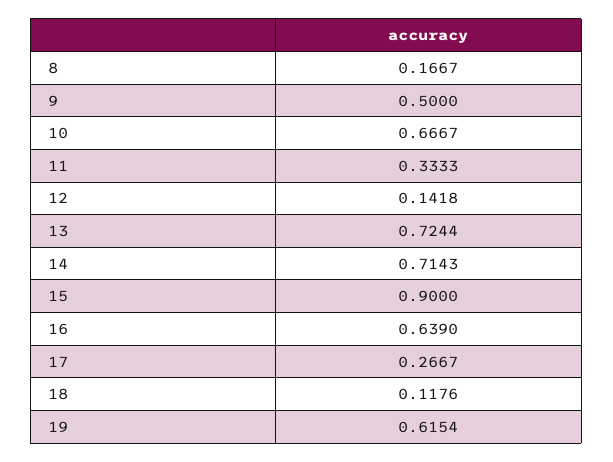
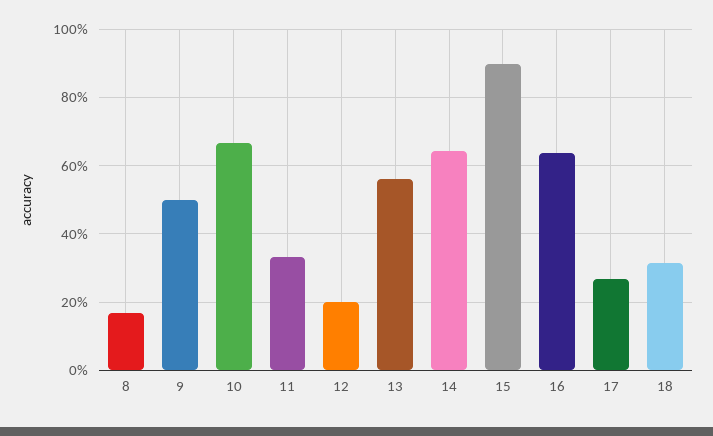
  {
    "8": 0.1667,
    "9": 0.5,
    "10": 0.6667,
    "11": 0.3333,
-   "12": 0.1418,
+   "12": 0.2,
-   "13": 0.7244,
+   "13": 0.56,
-   "14": 0.7143,
+   "14": 0.64,
    "15": 0.9,
    "16": 0.639,
    "17": 0.2667,
-   "18": 0.1176,
+   "18": 0.32
-   "19": 0.6154
  }

